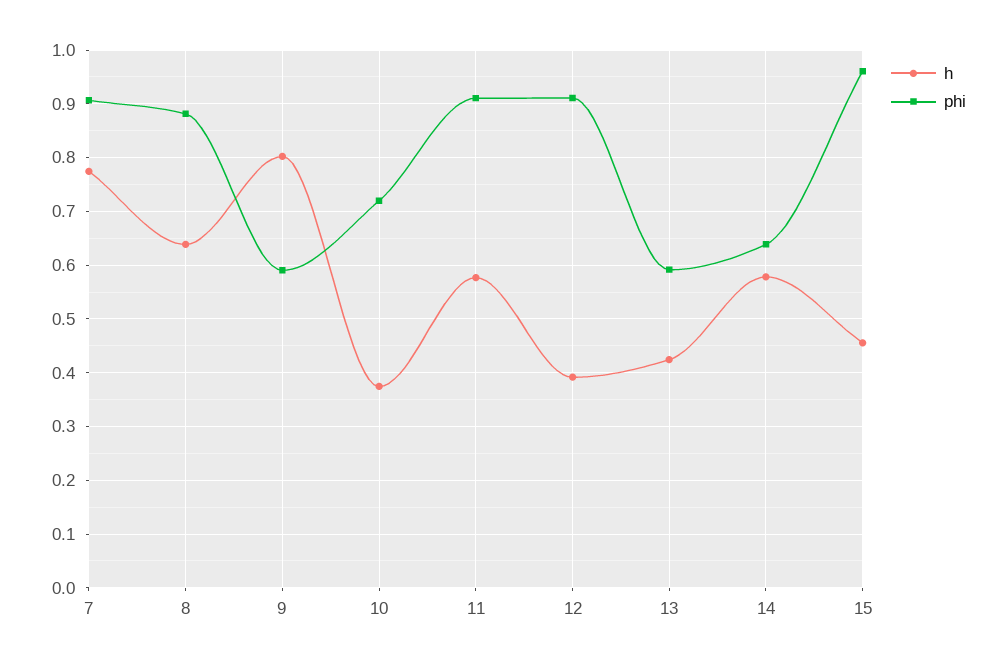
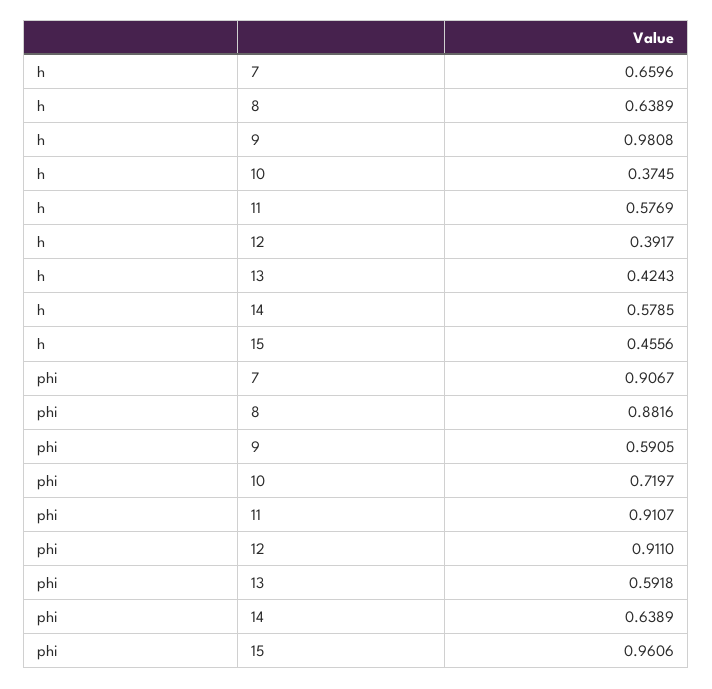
  {
    "h": {
-     "7": 0.78,
+     "7": 0.6596,
      "8": 0.6389,
-     "9": 0.8,
+     "9": 0.9808,
      "10": 0.3745,
      "11": 0.5769,
      "12": 0.3917,
      "13": 0.4243,
      "14": 0.5785,
      "15": 0.4556
    },
    "phi": {
      "7": 0.9067,
      "8": 0.8816,
      "9": 0.5905,
      "10": 0.7197,
      "11": 0.9107,
      "12": 0.911,
      "13": 0.5918,
      "14": 0.6389,
      "15": 0.9606
    }
  }

